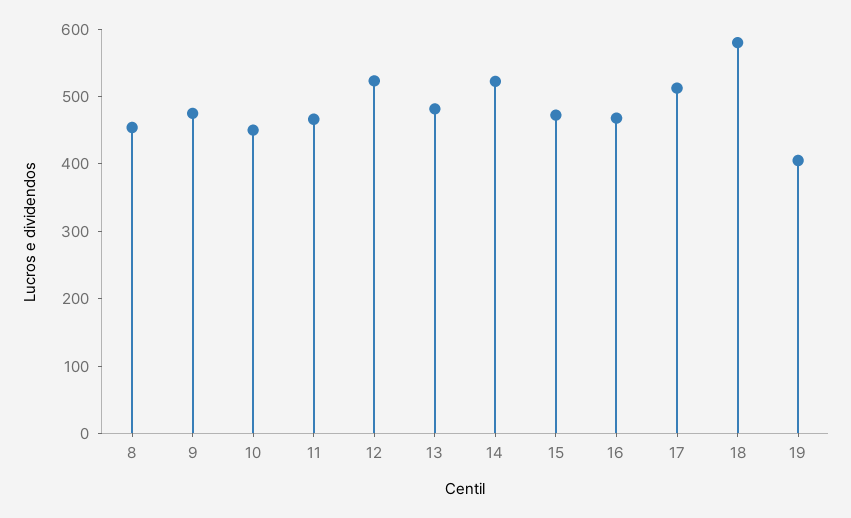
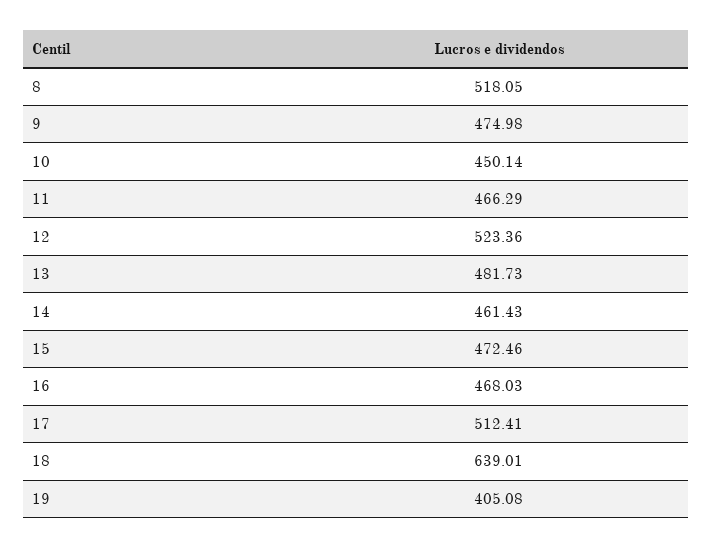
  {
-   "8": 460,
+   "8": 518.05,
    "9": 474.98,
    "10": 450.14,
    "11": 466.29,
    "12": 523.36,
    "13": 481.73,
-   "14": 520,
+   "14": 461.43,
    "15": 472.46,
    "16": 468.03,
    "17": 512.41,
-   "18": 580,
+   "18": 639.01,
    "19": 405.08
  }

